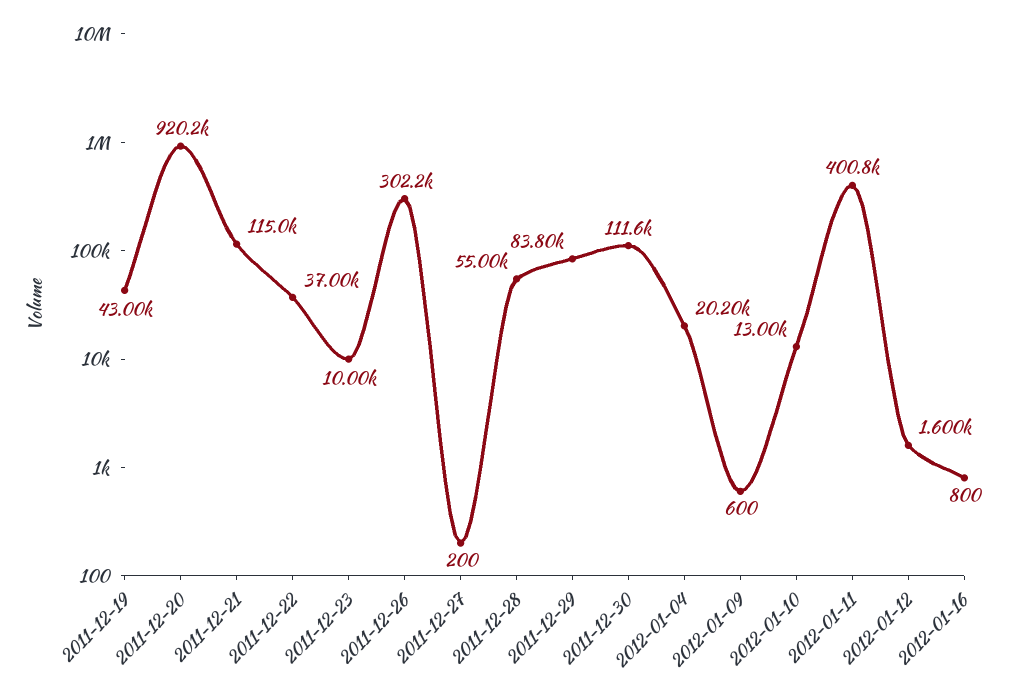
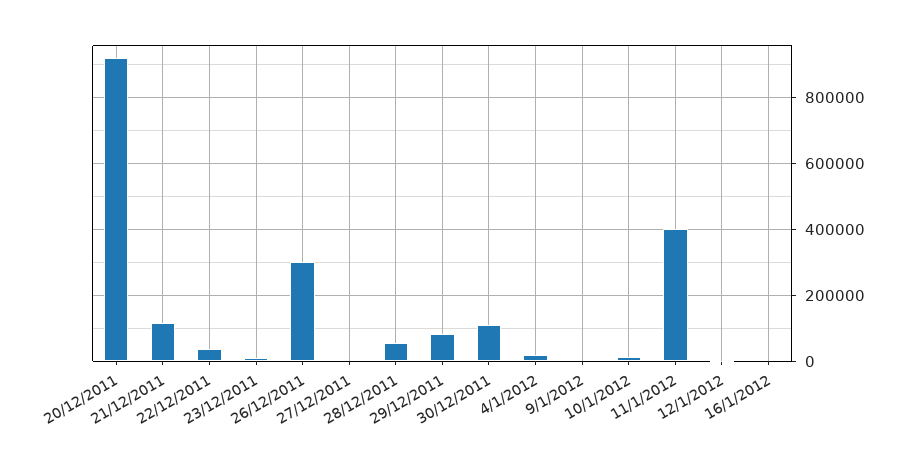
  {
-   "2011-12-19": 43000,
    "2011-12-20": 920200,
    "2011-12-21": 115000,
    "2011-12-22": 37000,
    "2011-12-23": 10000,
    "2011-12-26": 302200,
    "2011-12-27": 200,
    "2011-12-28": 55000,
    "2011-12-29": 83800,
    "2011-12-30": 111600,
    "2012-01-04": 20200,
    "2012-01-09": 600,
    "2012-01-10": 13000,
    "2012-01-11": 400800,
    "2012-01-12": 1600,
    "2012-01-16": 800
  }

